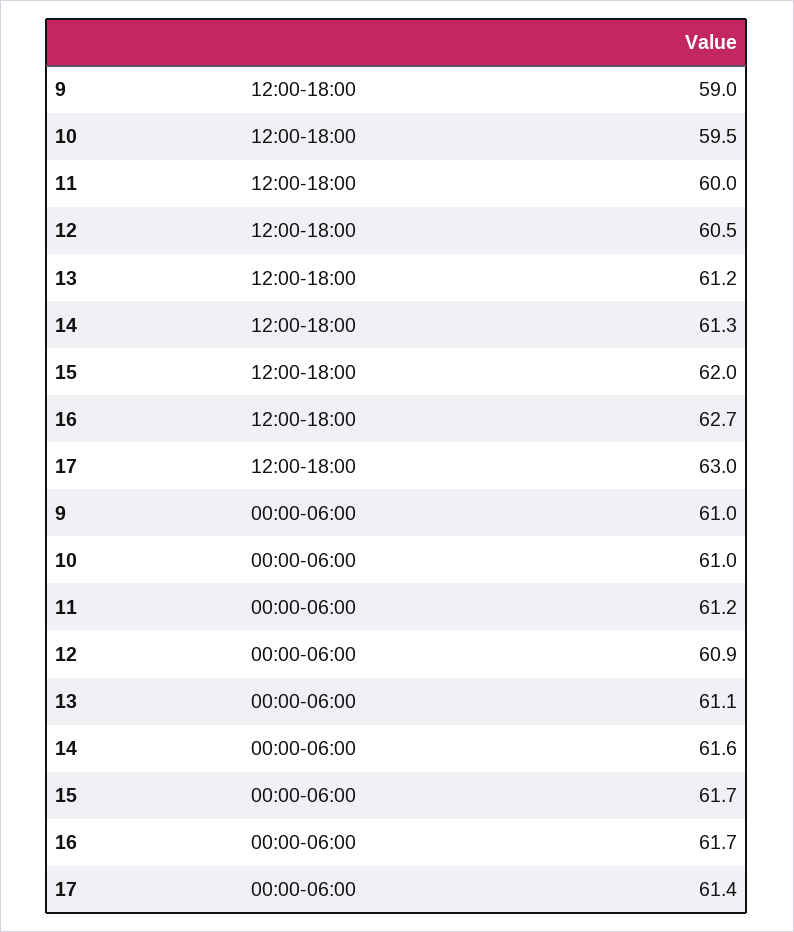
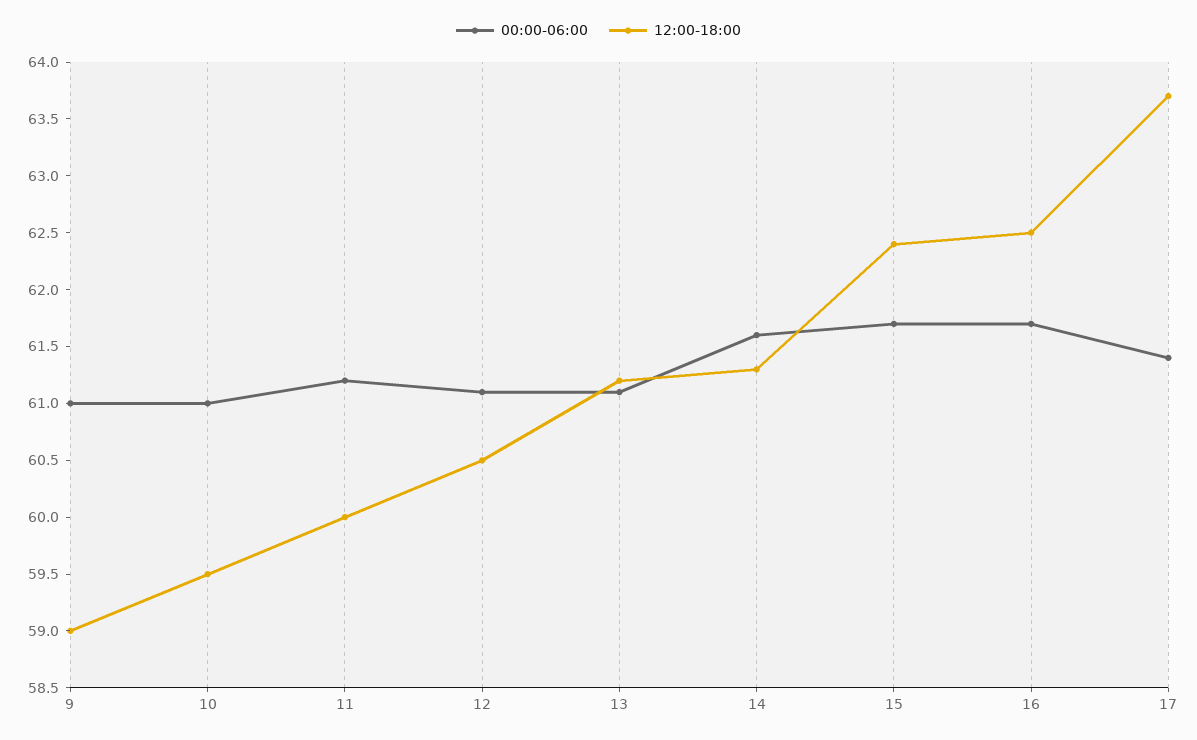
  {
    "12:00-18:00": {
      "9": 59,
      "10": 59.5,
      "11": 60,
      "12": 60.5,
      "13": 61.2,
      "14": 61.3,
-     "15": 62,
+     "15": 62.4,
-     "16": 62.7,
+     "16": 62.5,
-     "17": 63
+     "17": 63.7
    },
    "00:00-06:00": {
      "9": 61,
      "10": 61,
      "11": 61.2,
-     "12": 60.9,
+     "12": 61.1,
      "13": 61.1,
      "14": 61.6,
      "15": 61.7,
      "16": 61.7,
      "17": 61.4
    }
  }

